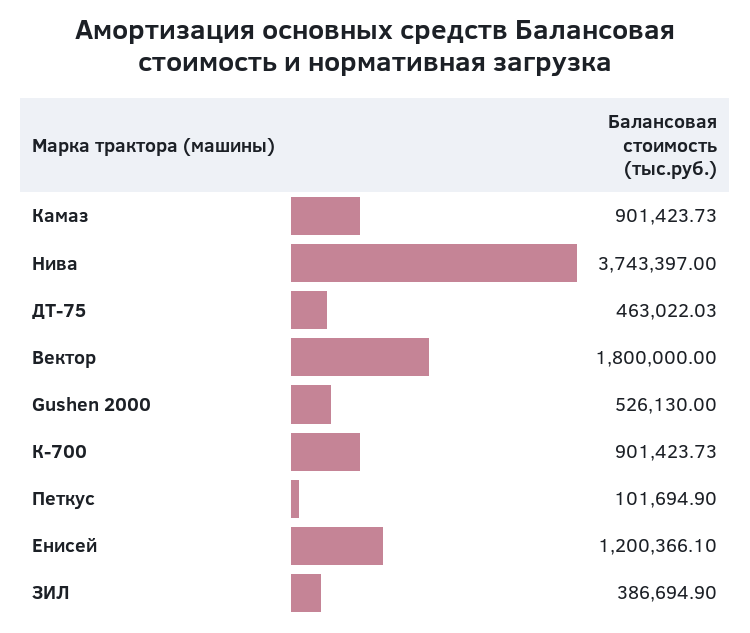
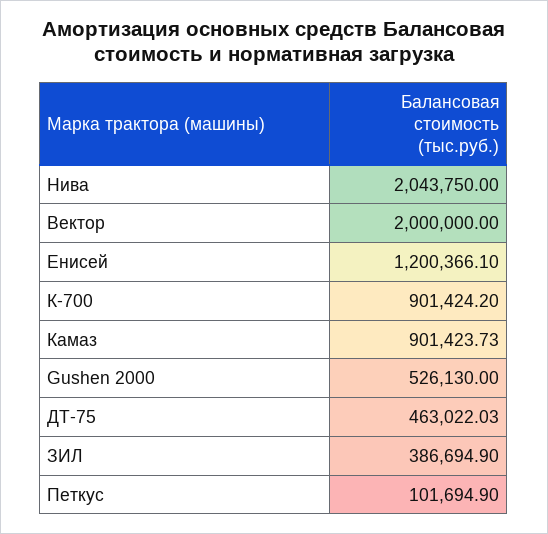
  {
    "Камаз": 901423.73,
-   "Нива": 3743397,
+   "Нива": 2043750,
    "ДТ-75": 463022.03,
-   "Вектор": 1800000,
+   "Вектор": 2000000,
    "Gushen 2000": 526130,
-   "К-700": 901423.73,
+   "К-700": 901424.2,
    "Петкус": 101694.9,
    "Енисей": 1200366.1,
    "ЗИЛ": 386694.9
  }

